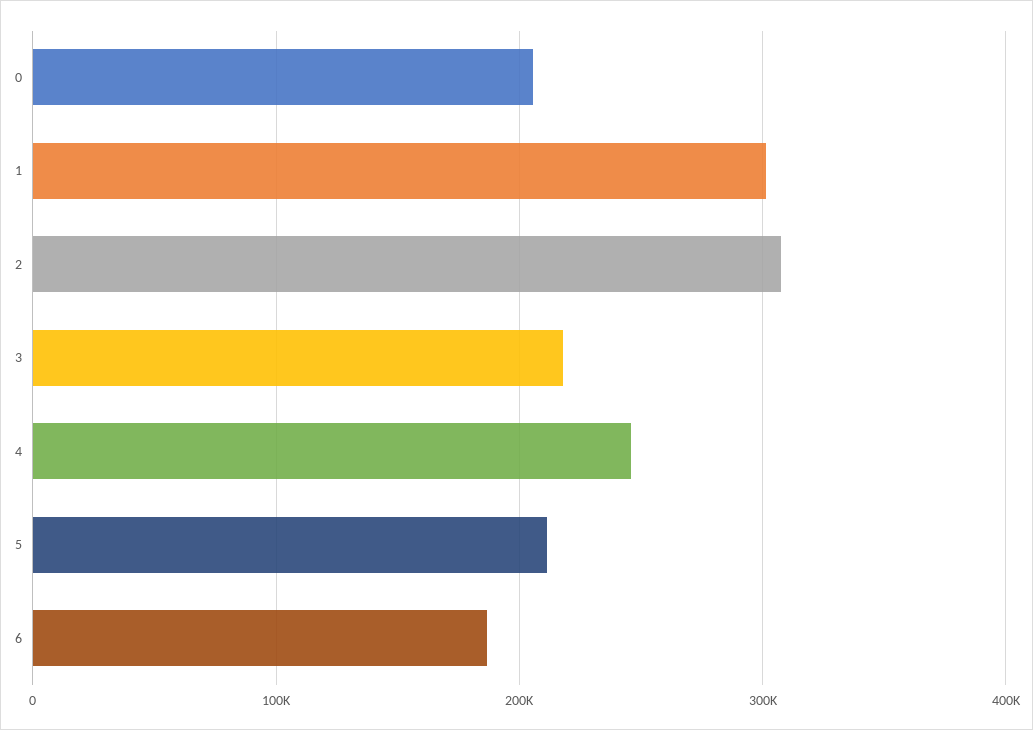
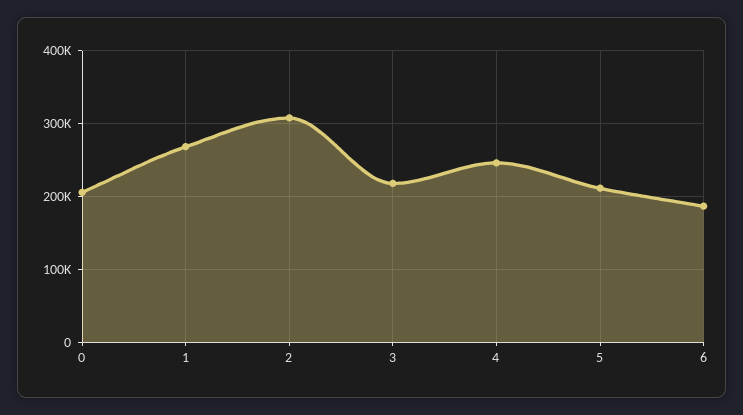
  {
    "0": 210000,
-   "1": 300000,
+   "1": 270000,
    "2": 310000,
    "3": 220000,
    "4": 250000,
    "5": 210000,
    "6": 190000
  }

